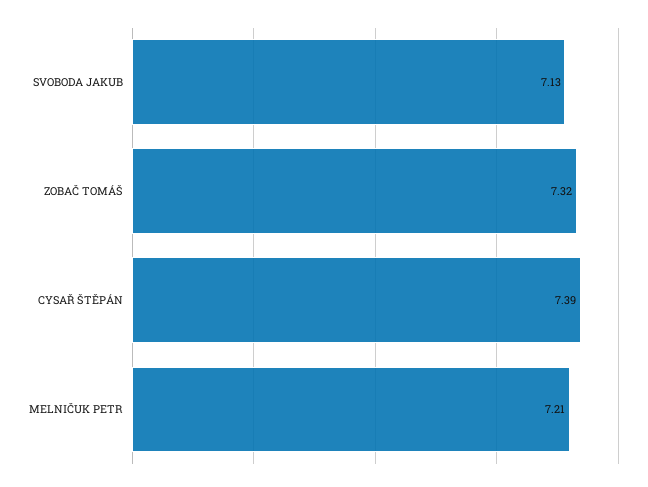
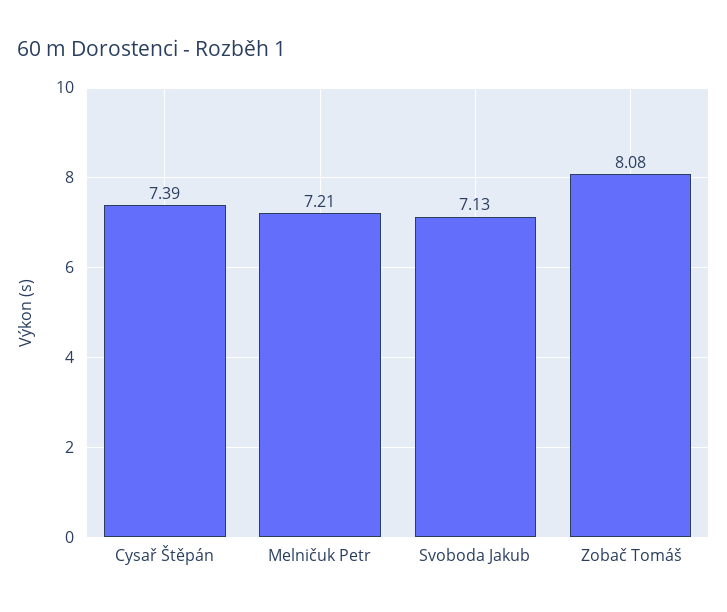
  {
    "SVOBODA JAKUB": 7.13,
-   "ZOBAČ TOMÁŠ": 7.32,
+   "ZOBAČ TOMÁŠ": 8.08,
    "CYSAŘ ŠTĚPÁN": 7.39,
    "MELNIČUK PETR": 7.21
  }

